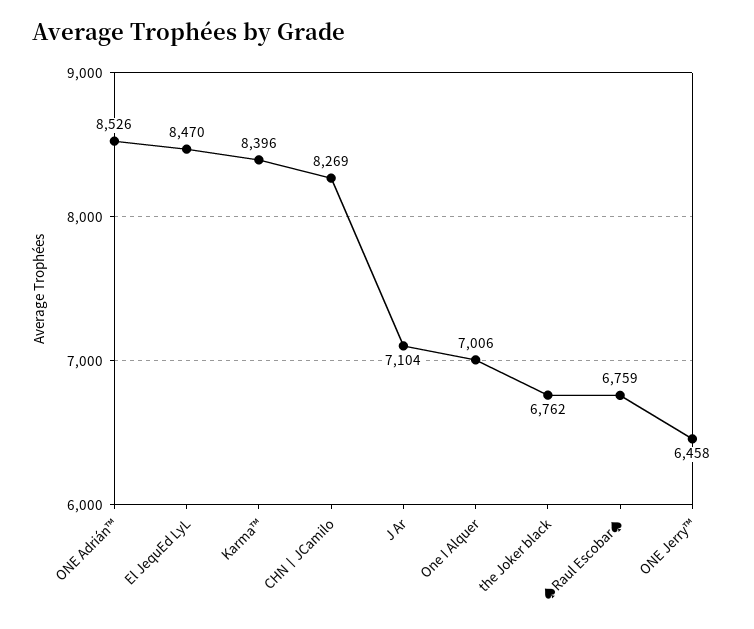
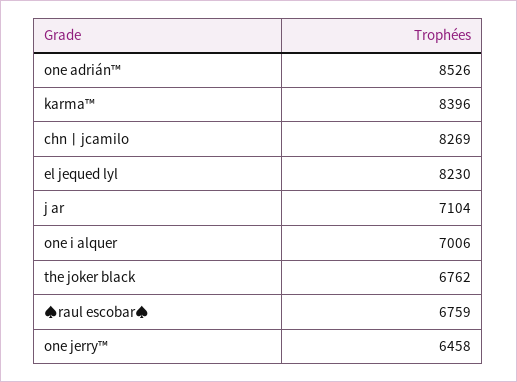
  {
    "ONE Adrián™": 8526,
-   "El JequEd LyL": 8470,
+   "El JequEd LyL": 8230,
    "Karma™": 8396,
    "CHN丨JCamilo": 8269,
    "J Ar": 7104,
    "One I Alquer": 7006,
    "the Joker black": 6762,
    "♠Raul Escobar♠": 6759,
    "ONE Jerry™": 6458
  }

